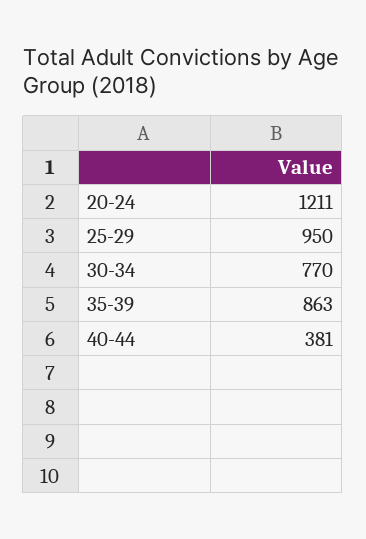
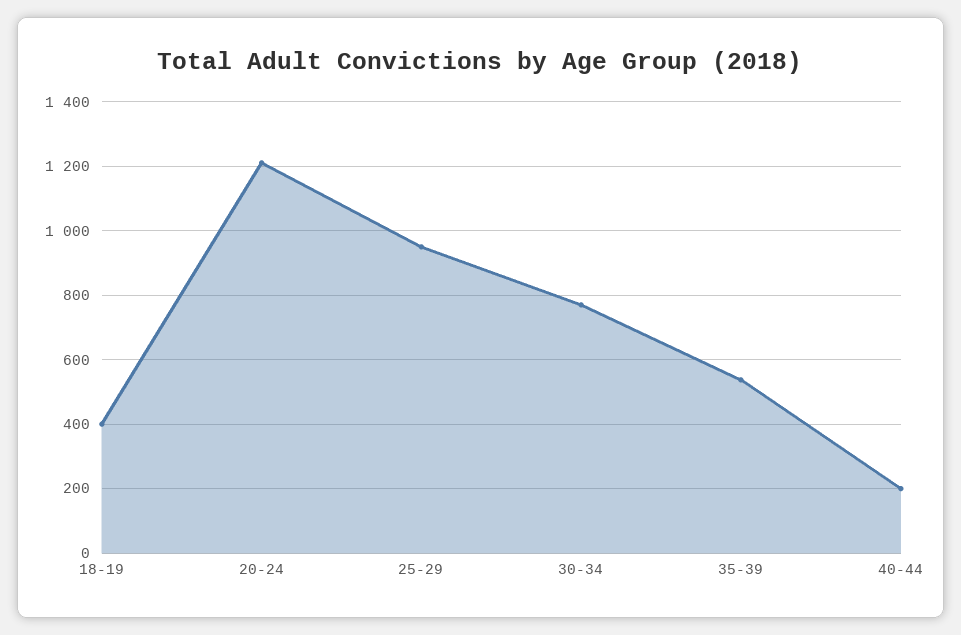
  {
    "20-24": 1211,
    "25-29": 950,
    "30-34": 770,
-   "35-39": 863,
+   "35-39": 540,
-   "40-44": 381
+   "40-44": 200,
+   "18-19": 400
  }

